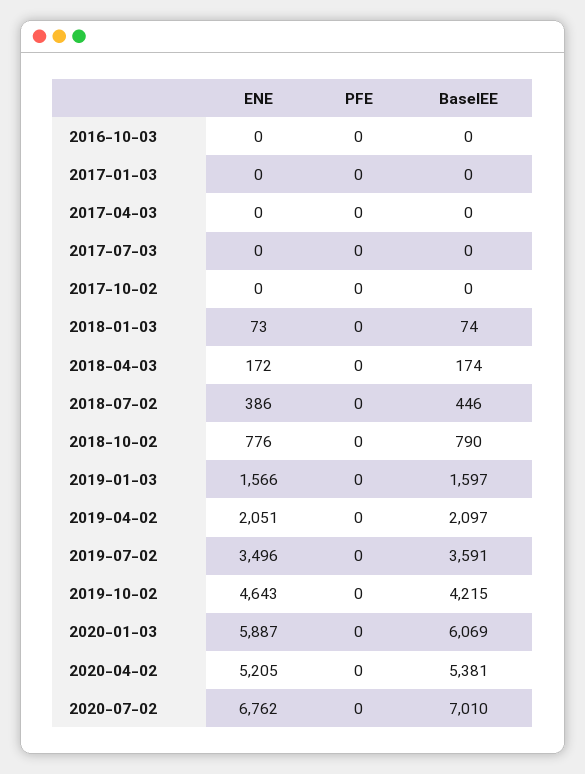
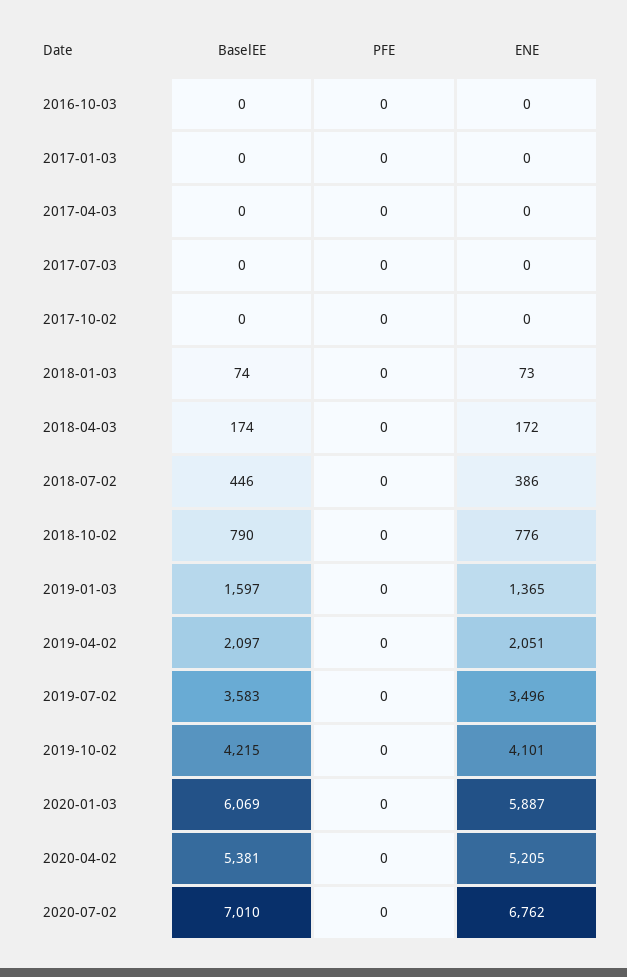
  {
    "ENE": {
      "2016-10-03": 0,
      "2017-01-03": 0,
      "2017-04-03": 0,
      "2017-07-03": 0,
      "2017-10-02": 0,
      "2018-01-03": 73,
      "2018-04-03": 172,
      "2018-07-02": 386,
      "2018-10-02": 776,
-     "2019-01-03": 1566,
+     "2019-01-03": 1365,
      "2019-04-02": 2051,
      "2019-07-02": 3496,
-     "2019-10-02": 4643,
+     "2019-10-02": 4101,
      "2020-01-03": 5887,
      "2020-04-02": 5205,
      "2020-07-02": 6762
    },
    "PFE": {
      "2016-10-03": 0,
      "2017-01-03": 0,
      "2017-04-03": 0,
      "2017-07-03": 0,
      "2017-10-02": 0,
      "2018-01-03": 0,
      "2018-04-03": 0,
      "2018-07-02": 0,
      "2018-10-02": 0,
      "2019-01-03": 0,
      "2019-04-02": 0,
      "2019-07-02": 0,
      "2019-10-02": 0,
      "2020-01-03": 0,
      "2020-04-02": 0,
      "2020-07-02": 0
    },
    "BaselEE": {
      "2016-10-03": 0,
      "2017-01-03": 0,
      "2017-04-03": 0,
      "2017-07-03": 0,
      "2017-10-02": 0,
      "2018-01-03": 74,
      "2018-04-03": 174,
      "2018-07-02": 446,
      "2018-10-02": 790,
      "2019-01-03": 1597,
      "2019-04-02": 2097,
-     "2019-07-02": 3591,
+     "2019-07-02": 3583,
      "2019-10-02": 4215,
      "2020-01-03": 6069,
      "2020-04-02": 5381,
      "2020-07-02": 7010
    }
  }

